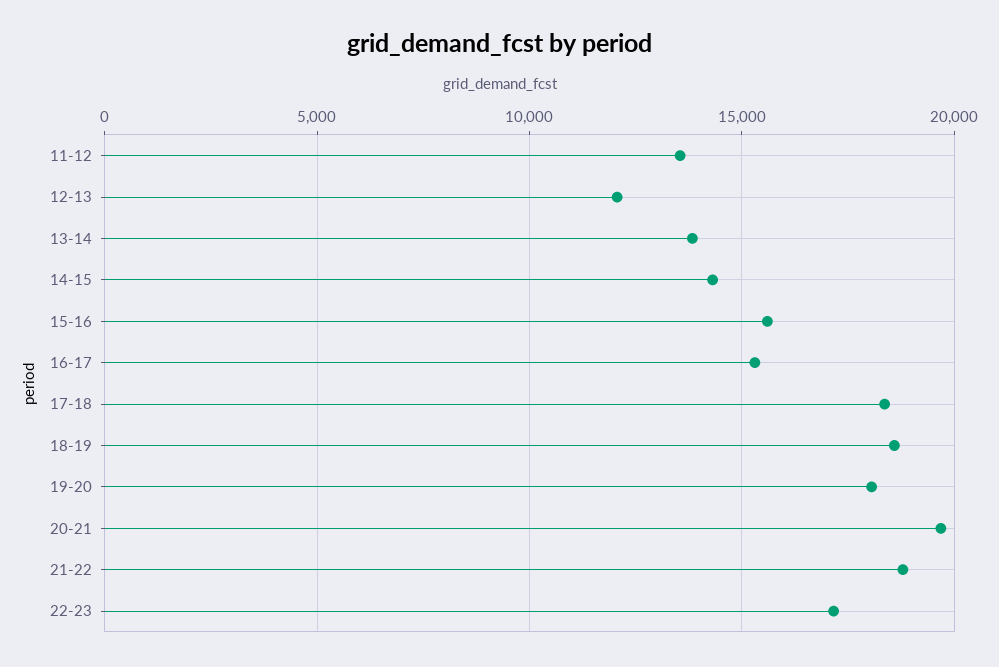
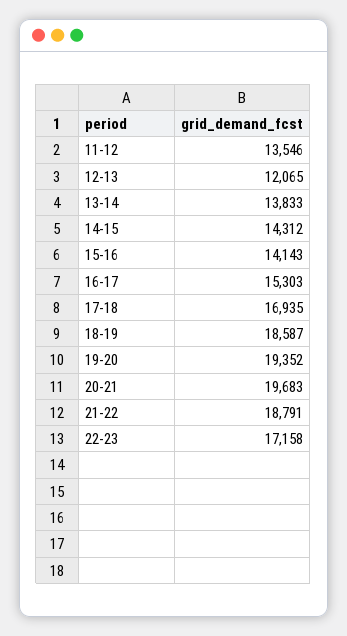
  {
    "11-12": 13546,
    "12-13": 12065,
    "13-14": 13833,
    "14-15": 14312,
-   "15-16": 15500,
+   "15-16": 14143,
    "16-17": 15303,
-   "17-18": 18500,
+   "17-18": 16935,
    "18-19": 18587,
-   "19-20": 18000,
+   "19-20": 19352,
    "20-21": 19683,
    "21-22": 18791,
    "22-23": 17158
  }

